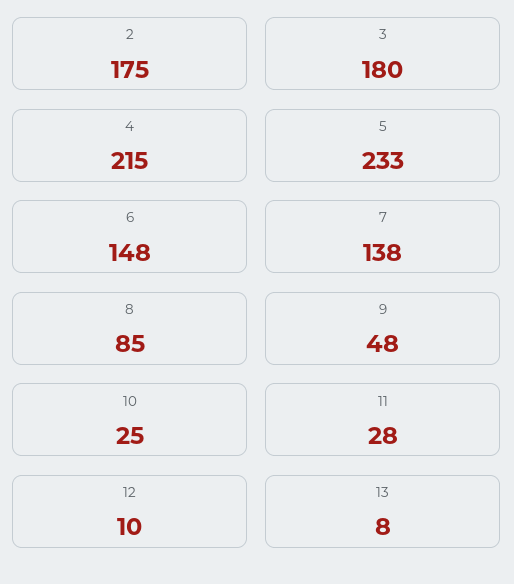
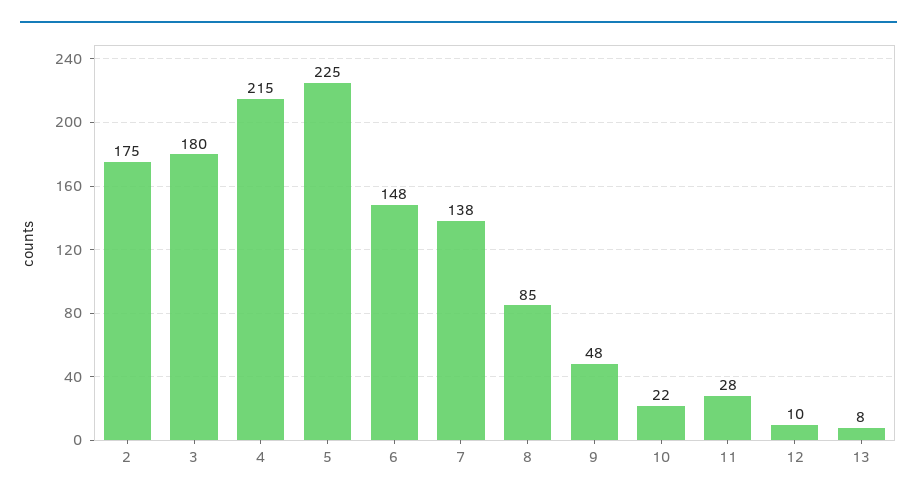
  {
    "2": 175,
    "3": 180,
    "4": 215,
-   "5": 233,
+   "5": 225,
    "6": 148,
    "7": 138,
    "8": 85,
    "9": 48,
-   "10": 25,
+   "10": 22,
    "11": 28,
    "12": 10,
    "13": 8
  }

